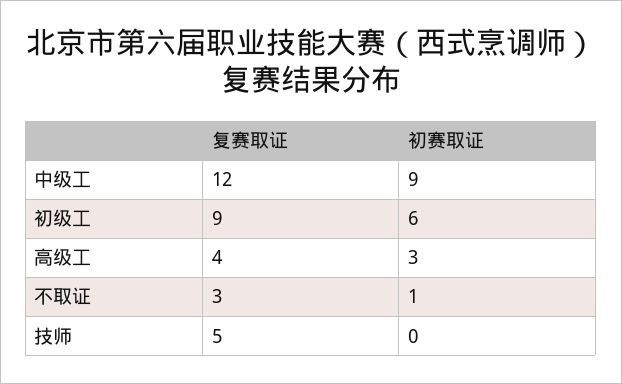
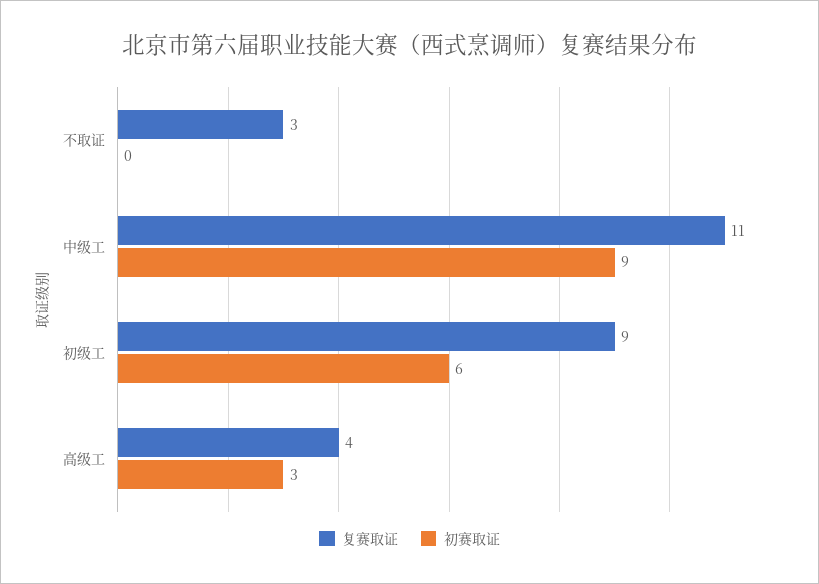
  {
    "复赛取证": {
-     "中级工": 12,
+     "中级工": 11,
      "初级工": 9,
      "高级工": 4,
-     "不取证": 3,
+     "不取证": 3
-     "技师": 5
    },
    "初赛取证": {
      "中级工": 9,
      "初级工": 6,
      "高级工": 3,
-     "不取证": 1,
+     "不取证": 0
-     "技师": 0
    }
  }

